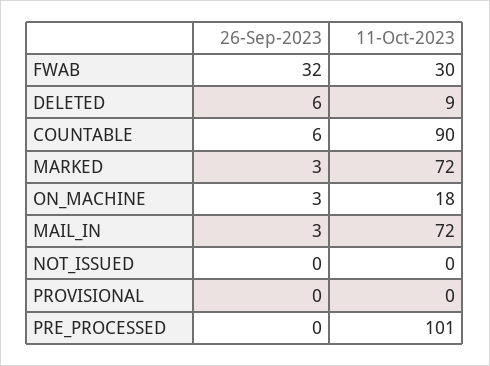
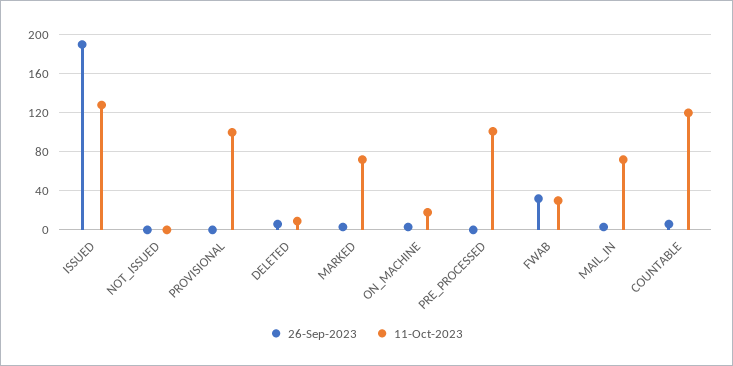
  {
    "26-Sep-2023": {
      "FWAB": 32,
      "DELETED": 6,
      "COUNTABLE": 6,
      "MARKED": 3,
      "ON_MACHINE": 3,
      "MAIL_IN": 3,
      "NOT_ISSUED": 0,
      "PROVISIONAL": 0,
-     "PRE_PROCESSED": 0
+     "PRE_PROCESSED": 0,
+     "ISSUED": 190
    },
    "11-Oct-2023": {
      "FWAB": 30,
      "DELETED": 9,
-     "COUNTABLE": 90,
+     "COUNTABLE": 120,
      "MARKED": 72,
      "ON_MACHINE": 18,
      "MAIL_IN": 72,
      "NOT_ISSUED": 0,
-     "PROVISIONAL": 0,
+     "PROVISIONAL": 100,
-     "PRE_PROCESSED": 101
+     "PRE_PROCESSED": 101,
+     "ISSUED": 130
    }
  }

